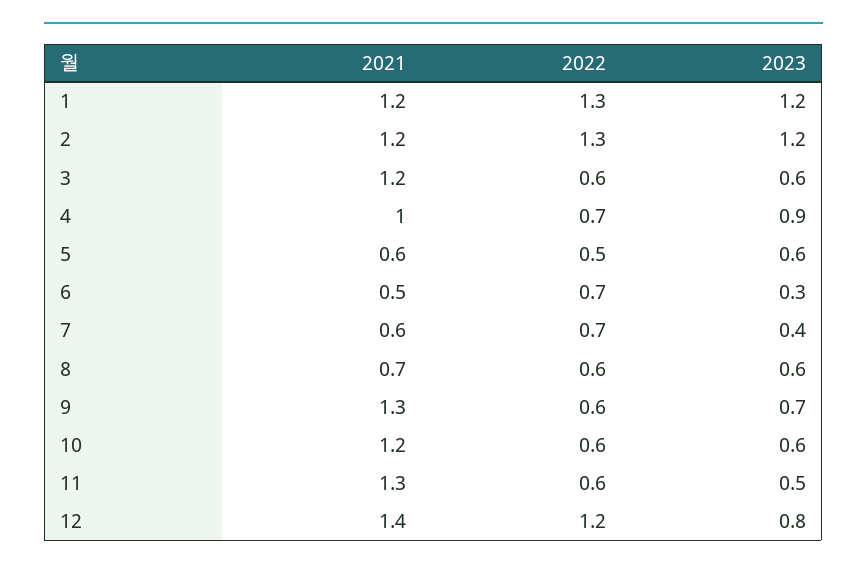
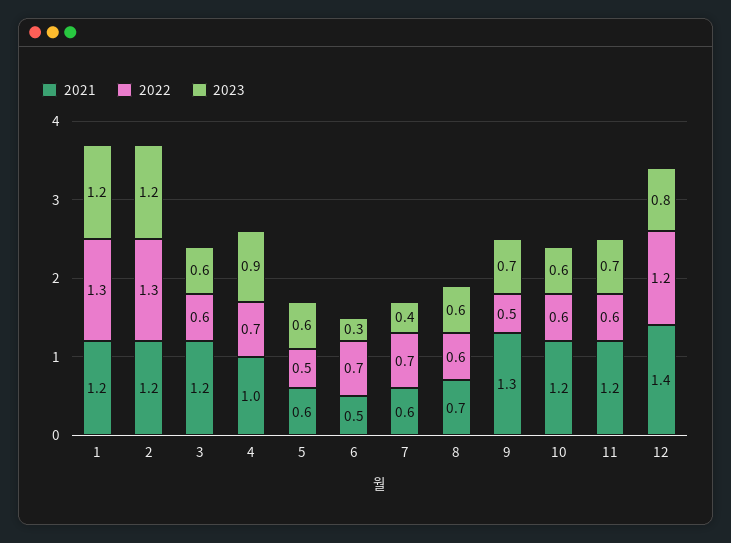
  {
    "2021": {
      "1": 1.2,
      "2": 1.2,
      "3": 1.2,
      "4": 1,
      "5": 0.6,
      "6": 0.5,
      "7": 0.6,
      "8": 0.7,
      "9": 1.3,
      "10": 1.2,
-     "11": 1.3,
+     "11": 1.2,
      "12": 1.4
    },
    "2022": {
      "1": 1.3,
      "2": 1.3,
      "3": 0.6,
      "4": 0.7,
      "5": 0.5,
      "6": 0.7,
      "7": 0.7,
      "8": 0.6,
-     "9": 0.6,
+     "9": 0.5,
      "10": 0.6,
      "11": 0.6,
      "12": 1.2
    },
    "2023": {
      "1": 1.2,
      "2": 1.2,
      "3": 0.6,
      "4": 0.9,
      "5": 0.6,
      "6": 0.3,
      "7": 0.4,
      "8": 0.6,
      "9": 0.7,
      "10": 0.6,
-     "11": 0.5,
+     "11": 0.7,
      "12": 0.8
    }
  }

